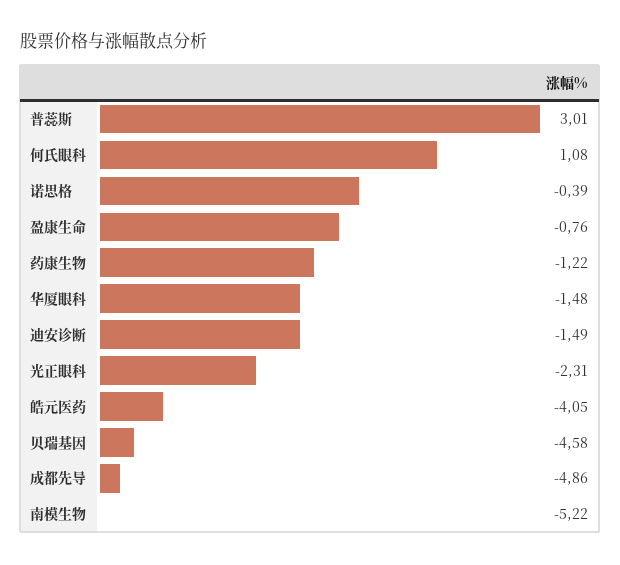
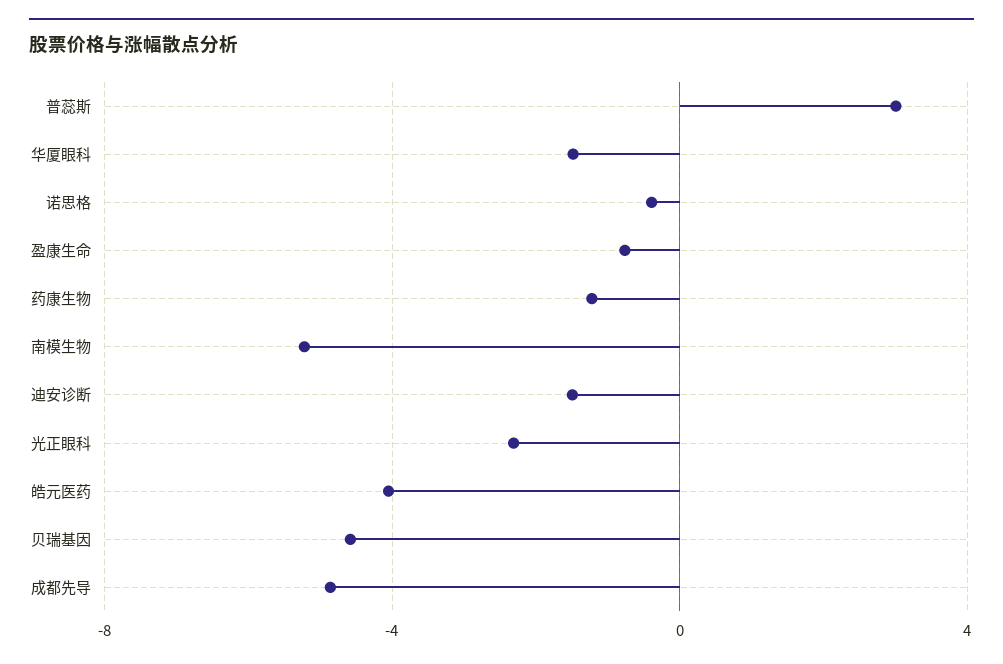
  {
    "普蕊斯": 3.01,
-   "何氏眼科": 1.08,
    "诺思格": -0.39,
    "盈康生命": -0.76,
    "药康生物": -1.22,
    "华厦眼科": -1.48,
    "迪安诊断": -1.49,
    "光正眼科": -2.31,
    "皓元医药": -4.05,
    "贝瑞基因": -4.58,
    "成都先导": -4.86,
    "南模生物": -5.22
  }

